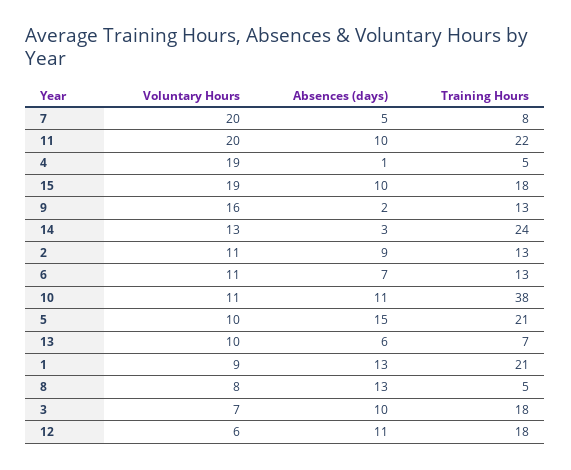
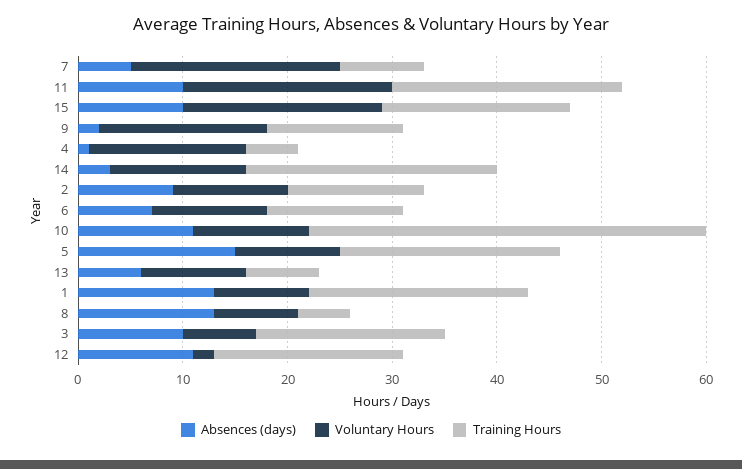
  {
    "Voluntary Hours": {
      "7": 20,
      "11": 20,
-     "4": 19,
+     "4": 15,
      "15": 19,
      "9": 16,
      "14": 13,
      "2": 11,
      "6": 11,
      "10": 11,
      "5": 10,
      "13": 10,
      "1": 9,
      "8": 8,
      "3": 7,
-     "12": 6
+     "12": 2
    },
    "Absences (days)": {
      "7": 5,
      "11": 10,
      "4": 1,
      "15": 10,
      "9": 2,
      "14": 3,
      "2": 9,
      "6": 7,
      "10": 11,
      "5": 15,
      "13": 6,
      "1": 13,
      "8": 13,
      "3": 10,
      "12": 11
    },
    "Training Hours": {
      "7": 8,
      "11": 22,
      "4": 5,
      "15": 18,
      "9": 13,
      "14": 24,
      "2": 13,
      "6": 13,
      "10": 38,
      "5": 21,
      "13": 7,
      "1": 21,
      "8": 5,
      "3": 18,
      "12": 18
    }
  }

